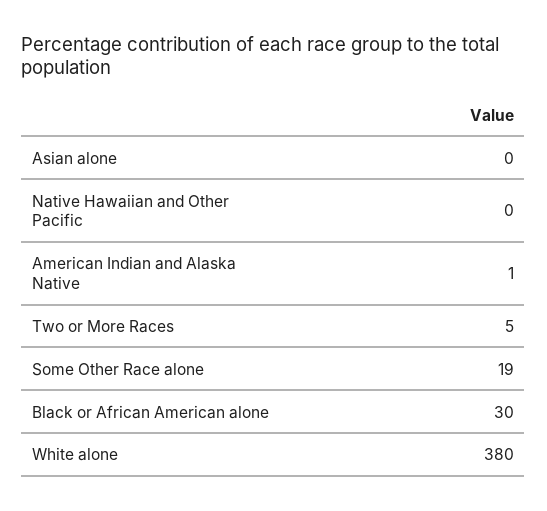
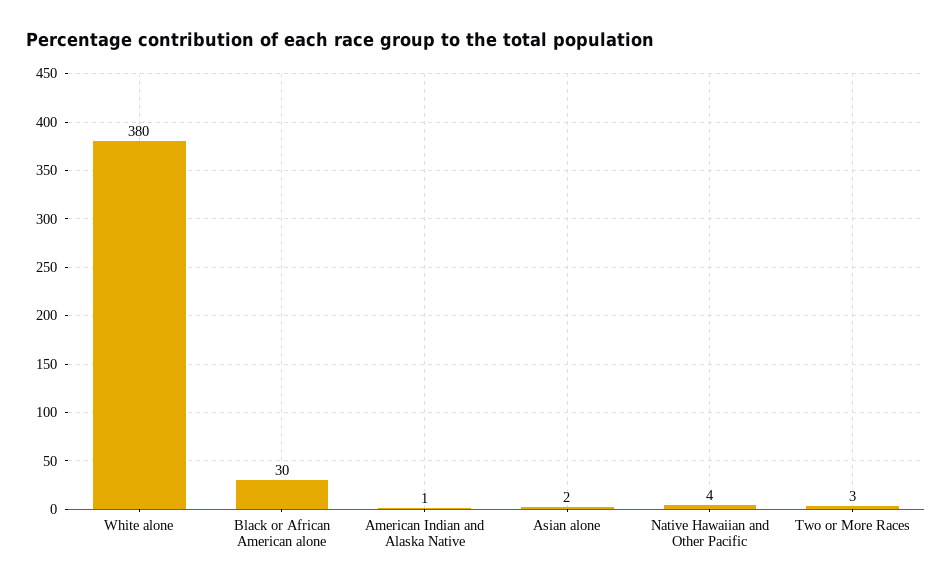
  {
-   "Asian alone": 0,
+   "Asian alone": 2,
-   "Native Hawaiian and Other Pacific": 0,
+   "Native Hawaiian and Other Pacific": 4,
    "American Indian and Alaska Native": 1,
-   "Two or More Races": 5,
+   "Two or More Races": 3,
-   "Some Other Race alone": 19,
    "Black or African American alone": 30,
    "White alone": 380
  }

